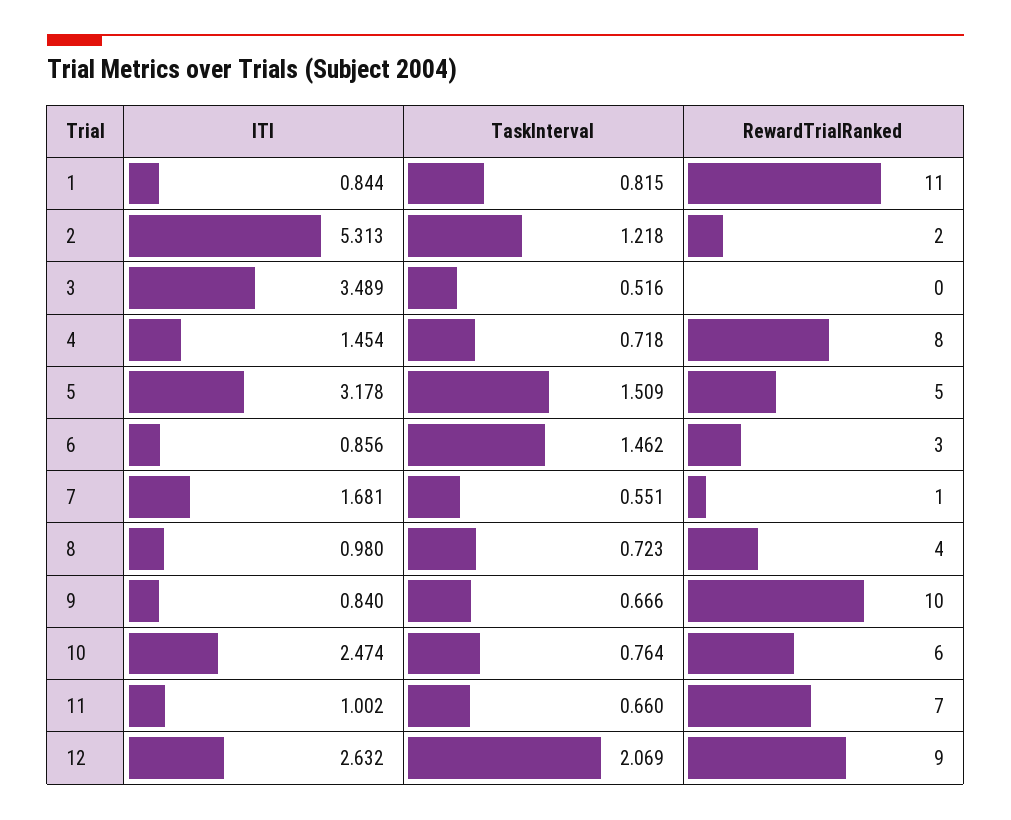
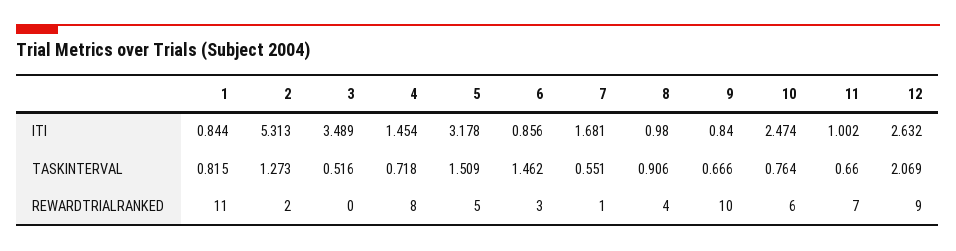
  {
    "ITI": {
      "1": 0.844,
      "2": 5.313,
      "3": 3.489,
      "4": 1.454,
      "5": 3.178,
      "6": 0.856,
      "7": 1.681,
      "8": 0.98,
      "9": 0.84,
      "10": 2.474,
      "11": 1.002,
      "12": 2.632
    },
    "TaskInterval": {
      "1": 0.815,
-     "2": 1.218,
+     "2": 1.273,
      "3": 0.516,
      "4": 0.718,
      "5": 1.509,
      "6": 1.462,
      "7": 0.551,
-     "8": 0.723,
+     "8": 0.906,
      "9": 0.666,
      "10": 0.764,
      "11": 0.66,
      "12": 2.069
    },
    "RewardTrialRanked": {
      "1": 11,
      "2": 2,
      "3": 0,
      "4": 8,
      "5": 5,
      "6": 3,
      "7": 1,
      "8": 4,
      "9": 10,
      "10": 6,
      "11": 7,
      "12": 9
    }
  }

